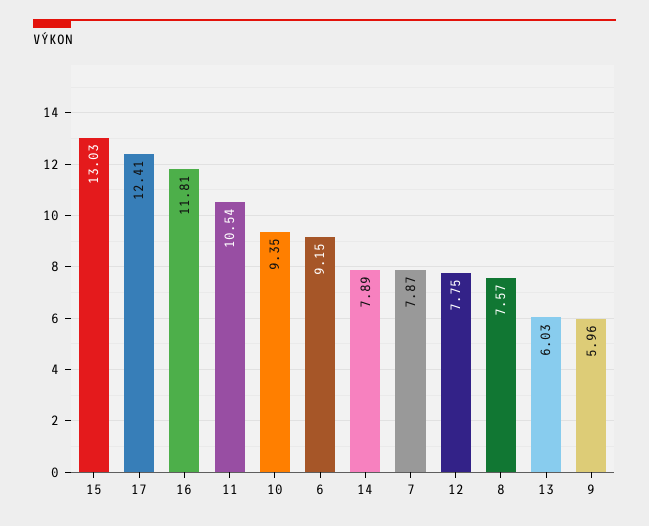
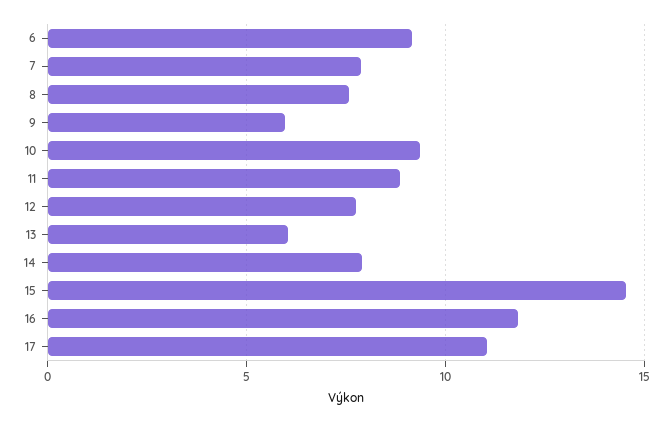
  {
-   "15": 13.03,
+   "15": 14.5,
-   "17": 12.41,
+   "17": 11,
    "16": 11.81,
-   "11": 10.54,
+   "11": 9,
    "10": 9.35,
    "6": 9.15,
    "14": 7.89,
    "7": 7.87,
    "12": 7.75,
    "8": 7.57,
    "13": 6.03,
    "9": 5.96
  }

